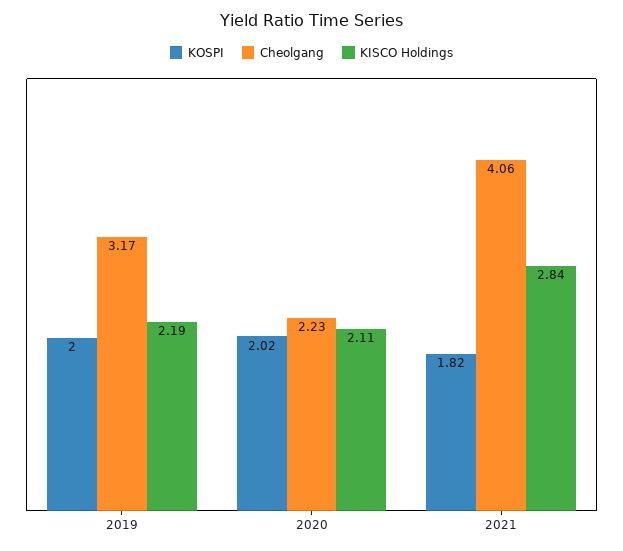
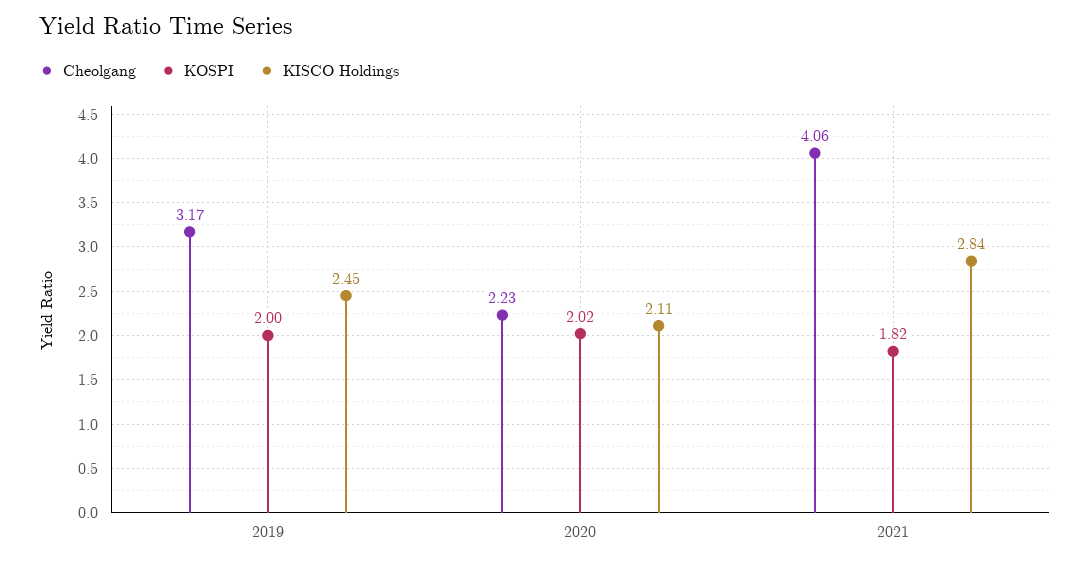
  {
    "KOSPI": {
      "2019": 2,
      "2020": 2.02,
      "2021": 1.82
    },
    "Cheolgang": {
      "2019": 3.17,
      "2020": 2.23,
      "2021": 4.06
    },
    "KISCO Holdings": {
-     "2019": 2.19,
+     "2019": 2.45,
      "2020": 2.11,
      "2021": 2.84
    }
  }

